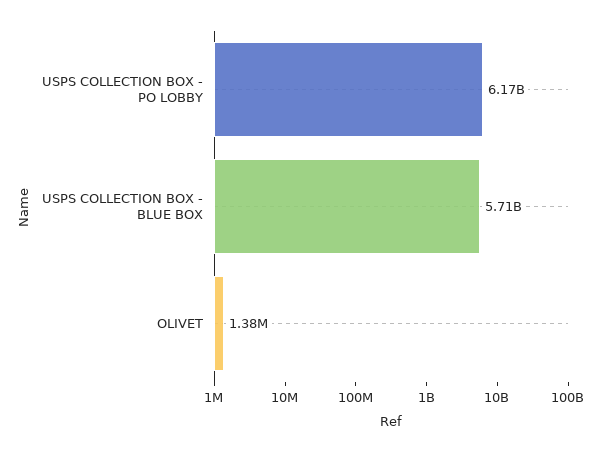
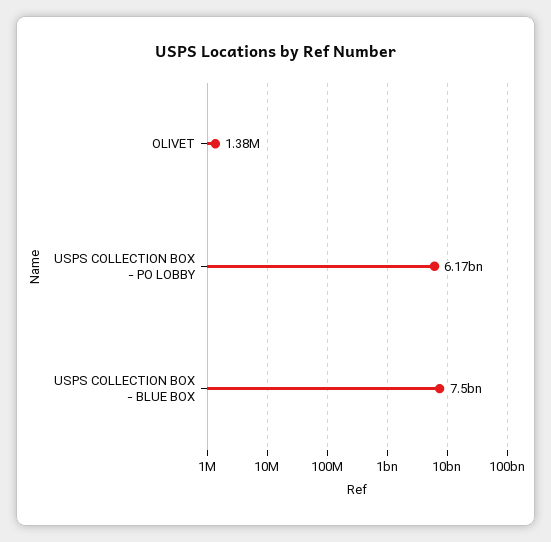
  {
    "USPS COLLECTION BOX - PO LOBBY": 6170000000,
-   "USPS COLLECTION BOX - BLUE BOX": 5710000000,
+   "USPS COLLECTION BOX - BLUE BOX": 7500000000,
    "OLIVET": 1380000
  }

